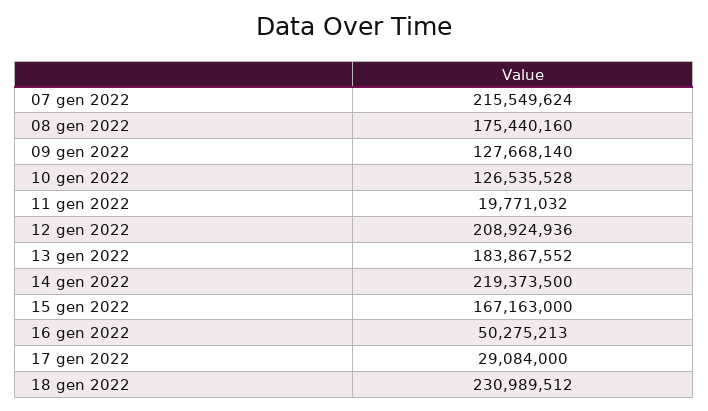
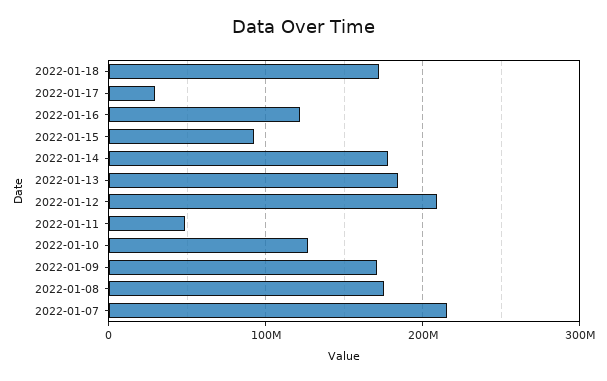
  {
    "07 gen 2022": 215549624,
    "08 gen 2022": 175440160,
-   "09 gen 2022": 127668140,
+   "09 gen 2022": 170000000,
    "10 gen 2022": 126535528,
-   "11 gen 2022": 19771032,
+   "11 gen 2022": 50000000,
    "12 gen 2022": 208924936,
    "13 gen 2022": 183867552,
-   "14 gen 2022": 219373500,
+   "14 gen 2022": 180000000,
-   "15 gen 2022": 167163000,
+   "15 gen 2022": 90000000,
-   "16 gen 2022": 50275213,
+   "16 gen 2022": 120000000,
    "17 gen 2022": 29084000,
-   "18 gen 2022": 230989512
+   "18 gen 2022": 170000000
  }

